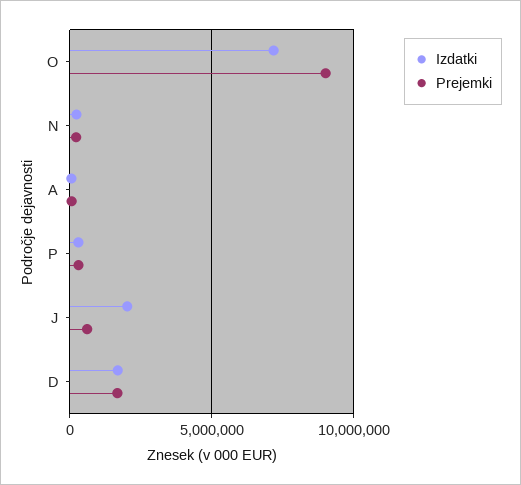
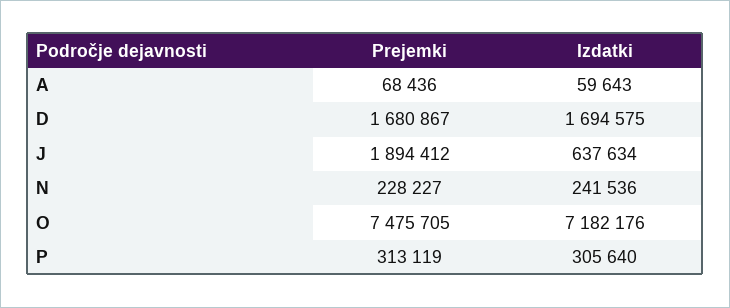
  {
    "Izdatki": {
      "O": 7182176,
      "N": 241536,
      "A": 59643,
      "P": 305640,
-     "J": 2000000,
+     "J": 637634,
      "D": 1694575
    },
    "Prejemki": {
-     "O": 9000000,
+     "O": 7475705,
      "N": 228227,
      "A": 68436,
      "P": 313119,
-     "J": 500000,
+     "J": 1894412,
      "D": 1680867
    }
  }

